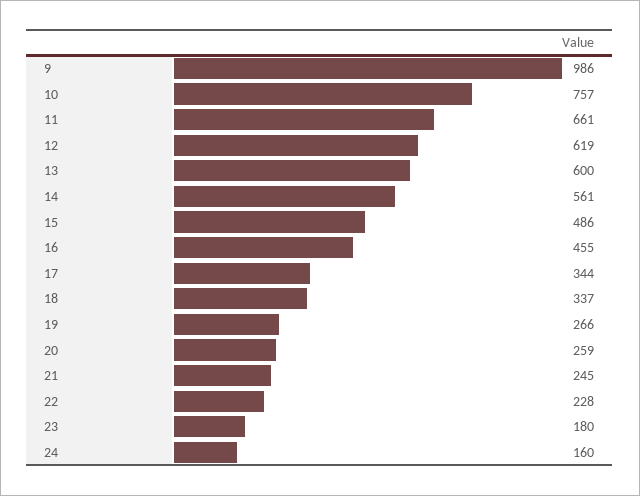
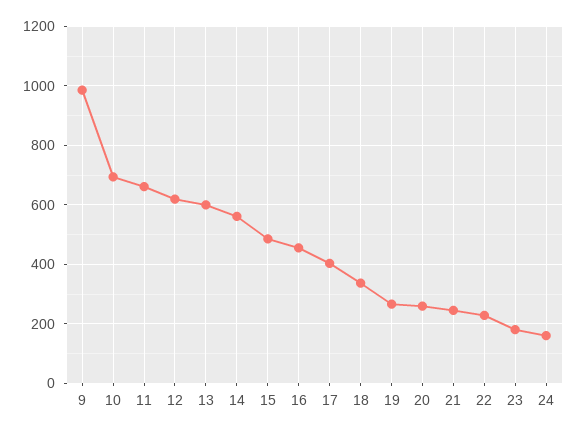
  {
    "9": 986,
-   "10": 757,
+   "10": 700,
    "11": 661,
    "12": 619,
    "13": 600,
    "14": 561,
    "15": 486,
    "16": 455,
-   "17": 344,
+   "17": 400,
    "18": 337,
    "19": 266,
    "20": 259,
    "21": 245,
    "22": 228,
    "23": 180,
    "24": 160
  }

